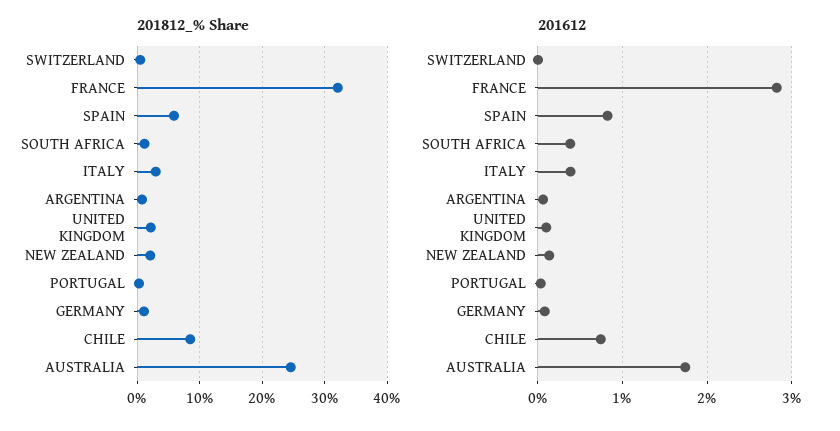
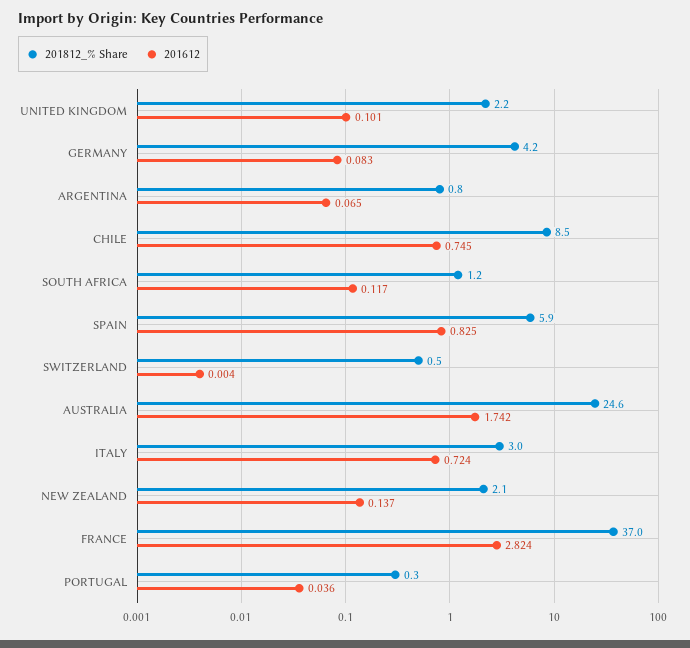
  {
    "201812_% Share": {
      "SWITZERLAND": 0.5,
-     "FRANCE": 32,
+     "FRANCE": 37,
      "SPAIN": 5.9,
      "SOUTH AFRICA": 1.2,
      "ITALY": 3,
      "ARGENTINA": 0.8,
      "UNITED KINGDOM": 2.2,
      "NEW ZEALAND": 2.1,
      "PORTUGAL": 0.3,
-     "GERMANY": 1,
+     "GERMANY": 4.2,
      "CHILE": 8.5,
      "AUSTRALIA": 24.6
    },
    "201612": {
      "SWITZERLAND": 0.004,
      "FRANCE": 2.824,
      "SPAIN": 0.825,
-     "SOUTH AFRICA": 0.4,
+     "SOUTH AFRICA": 0.117,
-     "ITALY": 0.4,
+     "ITALY": 0.724,
      "ARGENTINA": 0.065,
      "UNITED KINGDOM": 0.101,
      "NEW ZEALAND": 0.137,
      "PORTUGAL": 0.036,
      "GERMANY": 0.083,
      "CHILE": 0.745,
      "AUSTRALIA": 1.742
    }
  }

